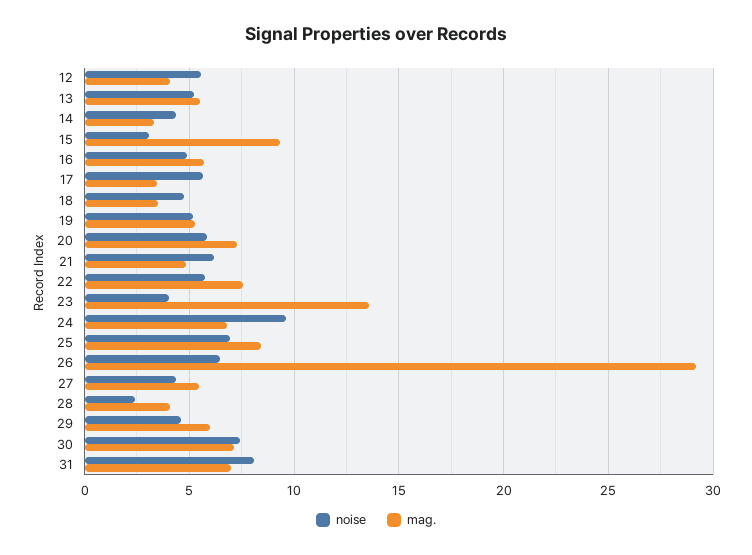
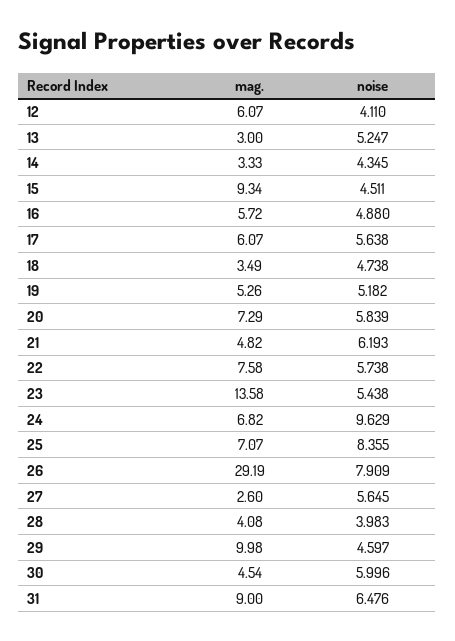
  {
    "noise": {
-     "12": 5.5,
+     "12": 4.11,
      "13": 5.247,
      "14": 4.345,
-     "15": 3,
+     "15": 4.511,
      "16": 4.88,
      "17": 5.638,
      "18": 4.738,
      "19": 5.182,
      "20": 5.839,
      "21": 6.193,
      "22": 5.738,
-     "23": 4,
+     "23": 5.438,
      "24": 9.629,
-     "25": 7,
+     "25": 8.355,
-     "26": 6.5,
+     "26": 7.909,
-     "27": 4.5,
+     "27": 5.645,
-     "28": 2.5,
+     "28": 3.983,
      "29": 4.597,
-     "30": 7.5,
+     "30": 5.996,
-     "31": 8
+     "31": 6.476
    },
    "mag.": {
-     "12": 4,
+     "12": 6.07,
-     "13": 5.5,
+     "13": 3,
      "14": 3.33,
      "15": 9.34,
      "16": 5.72,
-     "17": 3.5,
+     "17": 6.07,
      "18": 3.49,
      "19": 5.26,
      "20": 7.29,
      "21": 4.82,
      "22": 7.58,
      "23": 13.58,
      "24": 6.82,
-     "25": 8.5,
+     "25": 7.07,
      "26": 29.19,
-     "27": 5.5,
+     "27": 2.6,
      "28": 4.08,
-     "29": 6,
+     "29": 9.98,
-     "30": 7,
+     "30": 4.54,
-     "31": 7
+     "31": 9
    }
  }

